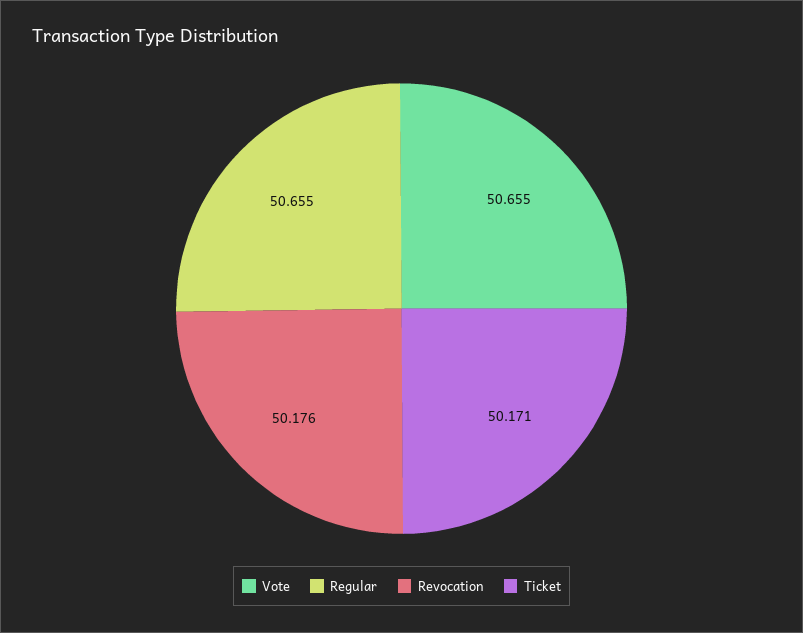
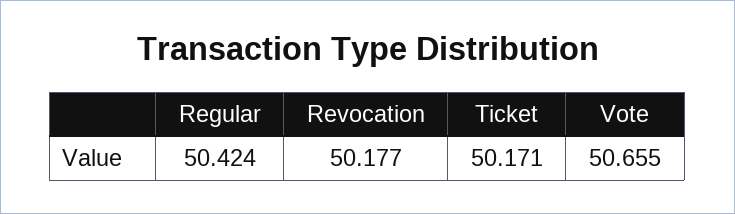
  {
    "Vote": 50.655,
-   "Regular": 50.655,
+   "Regular": 50.424,
-   "Revocation": 50.176,
+   "Revocation": 50.177,
    "Ticket": 50.171
  }

